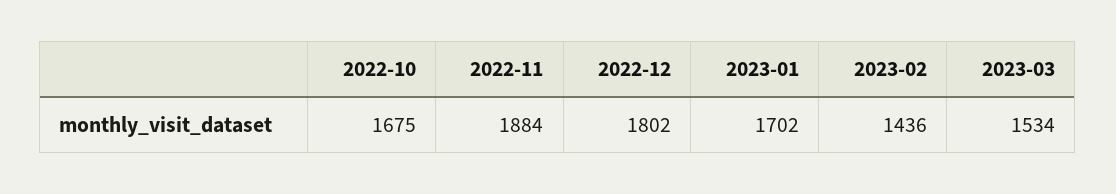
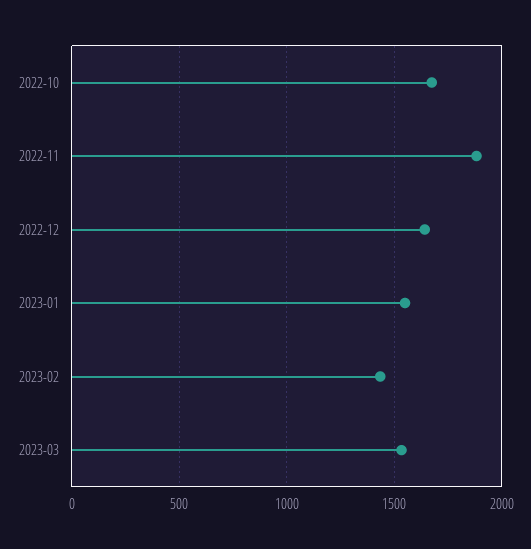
  {
    "2022-10": 1675,
    "2022-11": 1884,
-   "2022-12": 1802,
+   "2022-12": 1650,
-   "2023-01": 1702,
+   "2023-01": 1550,
    "2023-02": 1436,
    "2023-03": 1534
  }

